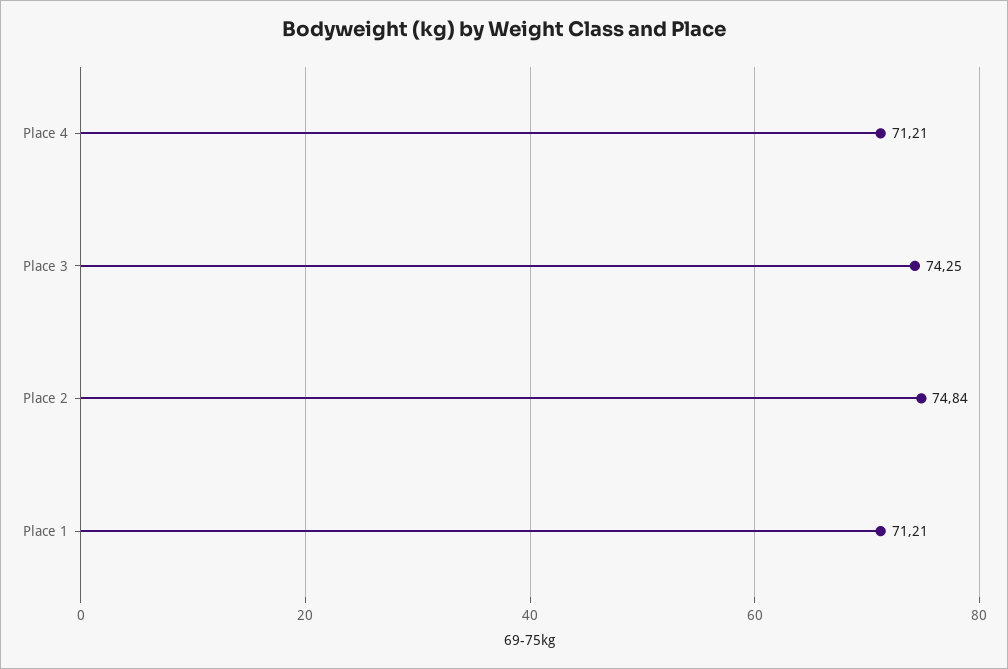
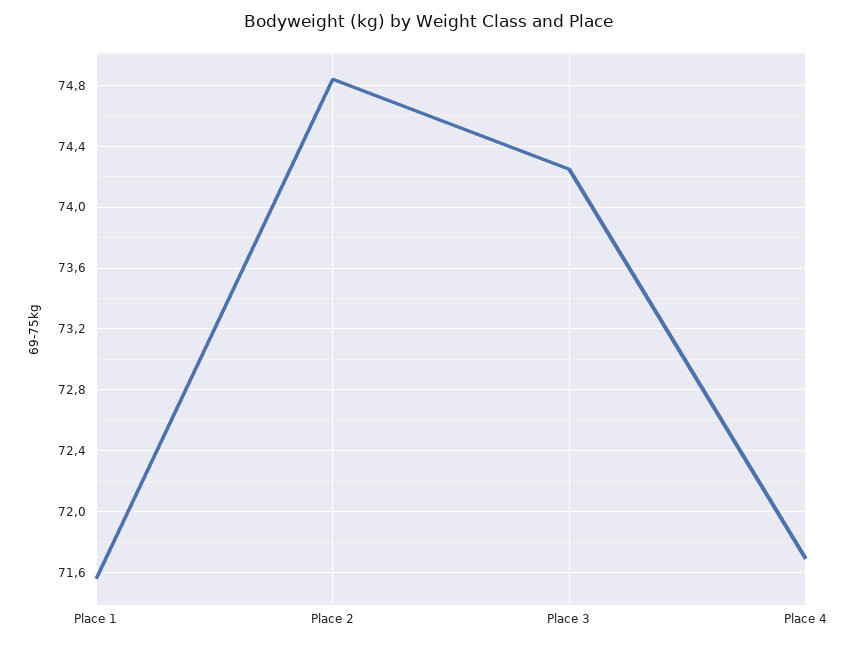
  {
-   "Place 4": 71.21,
+   "Place 4": 71.7,
    "Place 3": 74.25,
    "Place 2": 74.84,
-   "Place 1": 71.21
+   "Place 1": 71.55
  }

